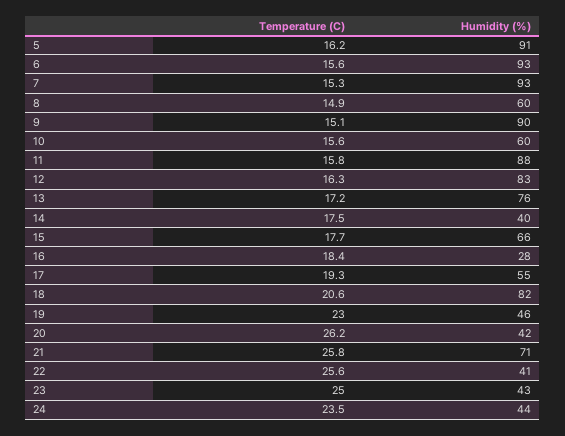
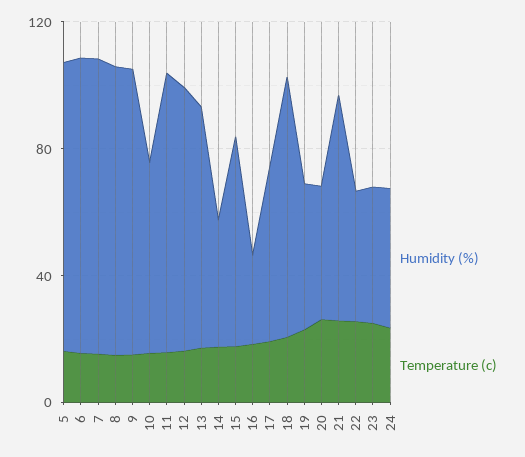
  {
    "Temperature (C)": {
      "5": 16.2,
      "6": 15.6,
      "7": 15.3,
      "8": 14.9,
      "9": 15.1,
      "10": 15.6,
      "11": 15.8,
      "12": 16.3,
      "13": 17.2,
      "14": 17.5,
      "15": 17.7,
      "16": 18.4,
      "17": 19.3,
      "18": 20.6,
      "19": 23,
      "20": 26.2,
      "21": 25.8,
      "22": 25.6,
      "23": 25,
      "24": 23.5
    },
    "Humidity (%)": {
      "5": 91,
      "6": 93,
      "7": 93,
-     "8": 60,
+     "8": 90,
      "9": 90,
      "10": 60,
      "11": 88,
      "12": 83,
      "13": 76,
      "14": 40,
      "15": 66,
      "16": 28,
      "17": 55,
      "18": 82,
      "19": 46,
      "20": 42,
      "21": 71,
      "22": 41,
      "23": 43,
      "24": 44
    }
  }

